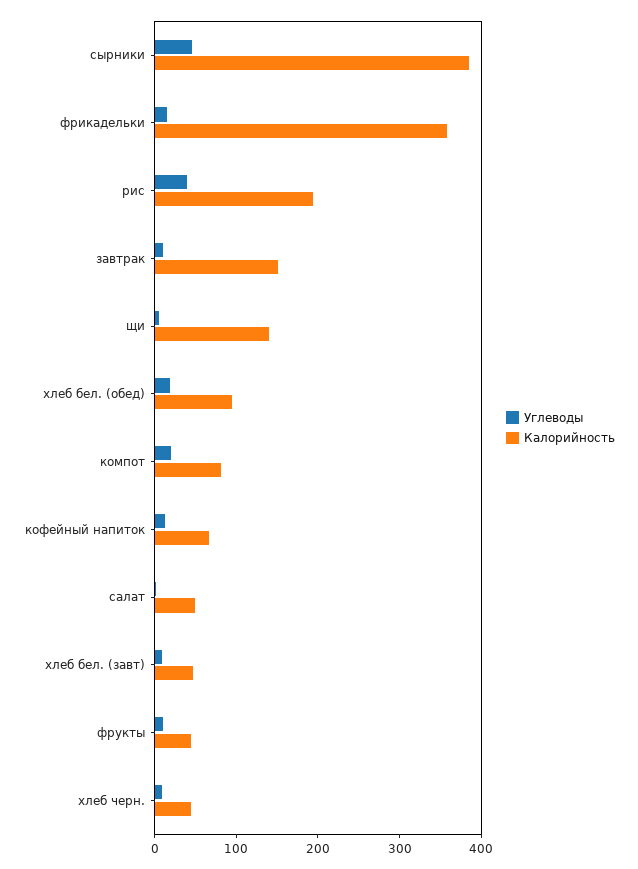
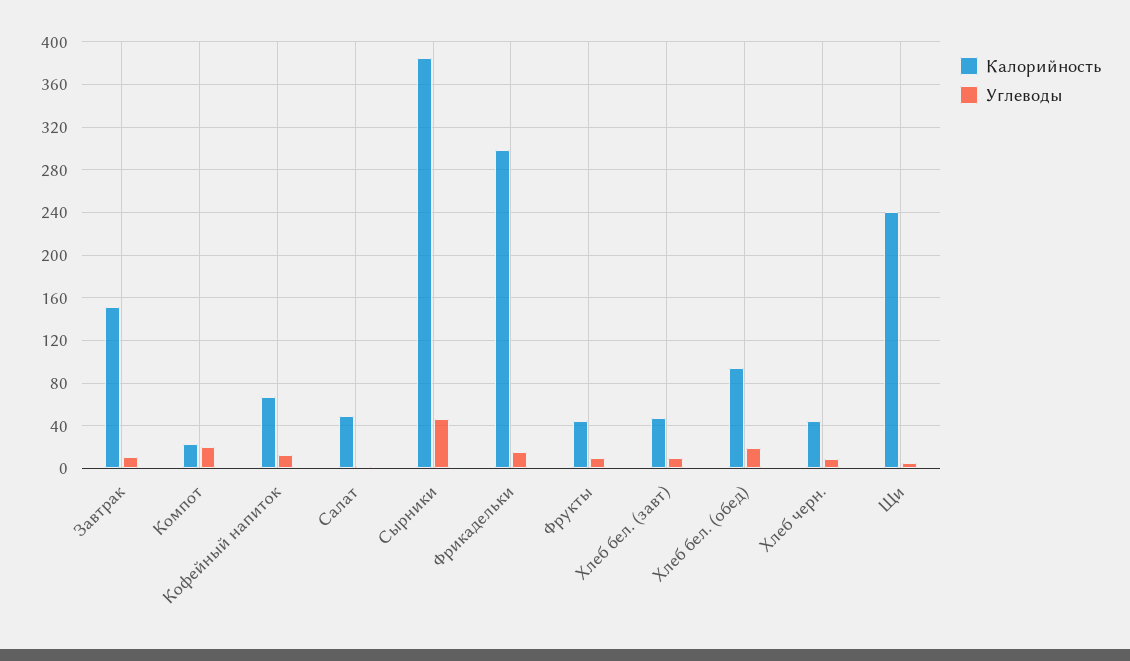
  {
    "Углеводы": {
      "сырники": 50,
      "фрикадельки": 20,
-     "рис": 40,
      "завтрак": 10,
      "щи": 10,
      "хлеб бел. (обед)": 20,
      "компот": 20,
      "кофейный напиток": 10,
      "салат": 0,
      "хлеб бел. (завт)": 10,
      "фрукты": 10,
      "хлеб черн.": 10
    },
    "Калорийность": {
      "сырники": 390,
-     "фрикадельки": 360,
+     "фрикадельки": 300,
-     "рис": 200,
      "завтрак": 150,
-     "щи": 140,
+     "щи": 240,
      "хлеб бел. (обед)": 90,
-     "компот": 80,
+     "компот": 20,
      "кофейный напиток": 70,
      "салат": 50,
      "хлеб бел. (завт)": 50,
      "фрукты": 40,
      "хлеб черн.": 40
    }
  }

